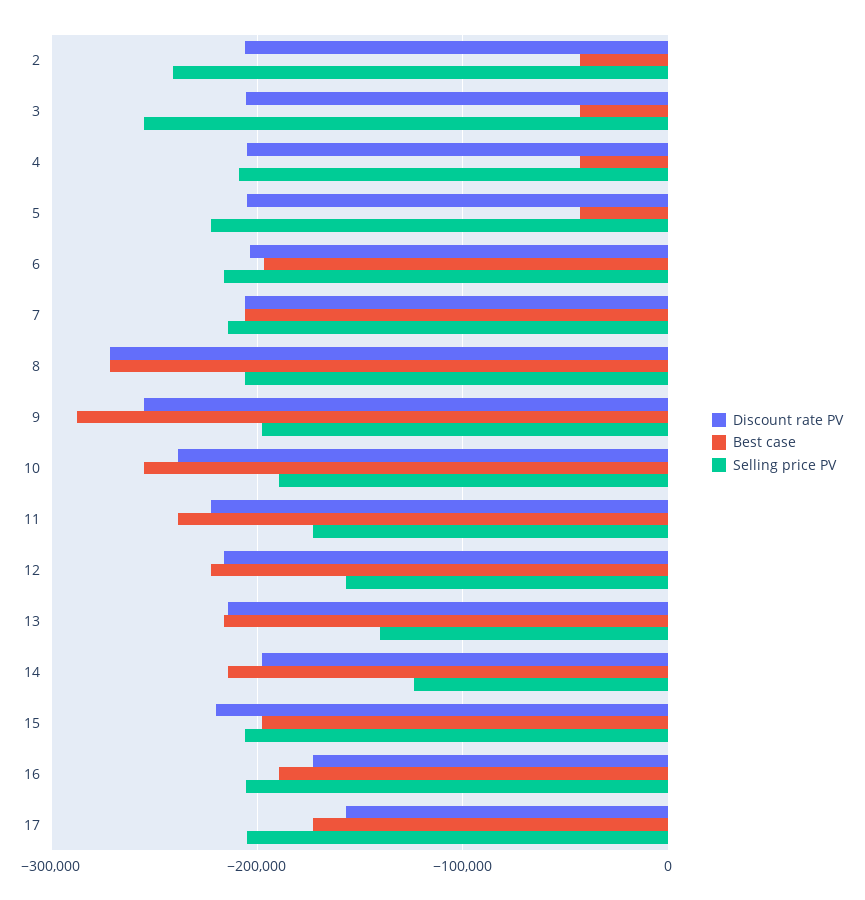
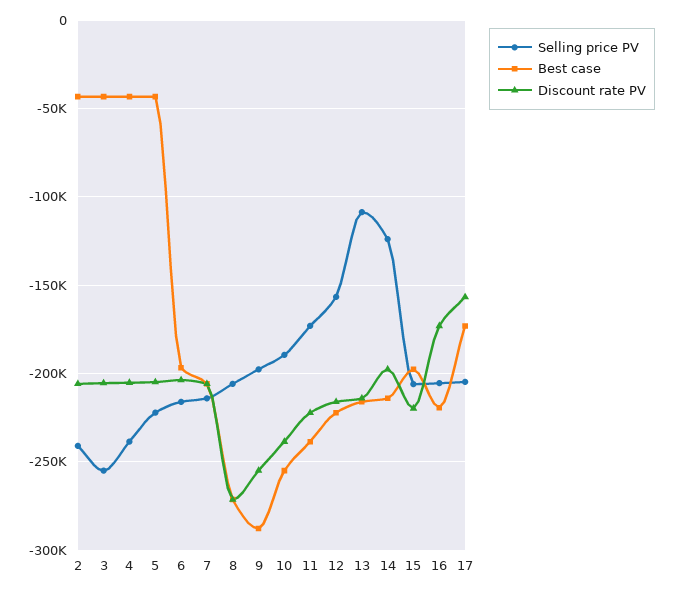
  {
    "Discount rate PV": {
      "2": -205000,
      "3": -205000,
      "4": -205000,
      "5": -205000,
      "6": -205000,
      "7": -205000,
      "8": -270000,
      "9": -255000,
      "10": -240000,
      "11": -220000,
      "12": -215000,
      "13": -215000,
      "14": -200000,
      "15": -220000,
      "16": -175000,
      "17": -155000
    },
    "Best case": {
      "2": -45000,
      "3": -45000,
      "4": -45000,
      "5": -45000,
      "6": -195000,
      "7": -205000,
      "8": -270000,
      "9": -290000,
      "10": -255000,
      "11": -240000,
      "12": -220000,
      "13": -215000,
      "14": -215000,
      "15": -200000,
-     "16": -190000,
+     "16": -220000,
      "17": -175000
    },
    "Selling price PV": {
      "2": -240000,
      "3": -255000,
-     "4": -210000,
+     "4": -240000,
      "5": -220000,
      "6": -215000,
      "7": -215000,
      "8": -205000,
      "9": -200000,
      "10": -190000,
      "11": -175000,
      "12": -155000,
-     "13": -140000,
+     "13": -110000,
      "14": -125000,
      "15": -205000,
      "16": -205000,
      "17": -205000
    }
  }

